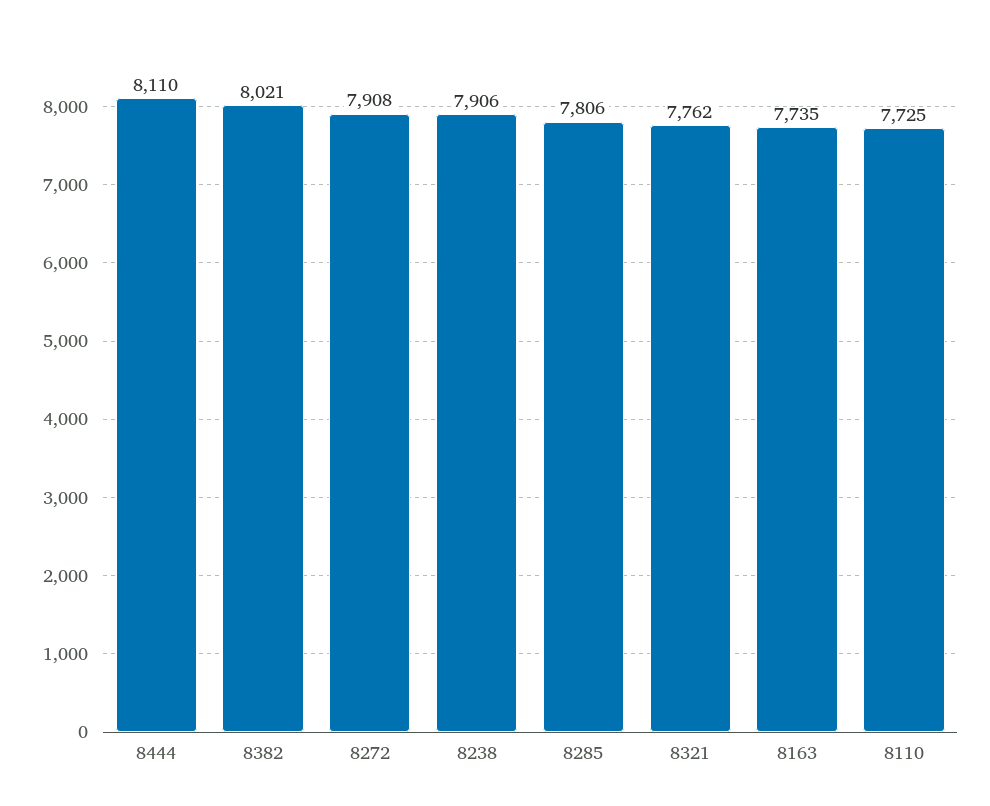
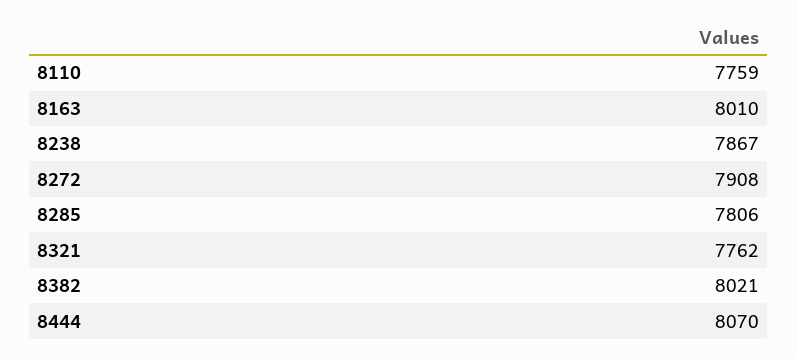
  {
-   "8444": 8110,
+   "8444": 8070,
    "8382": 8021,
    "8272": 7908,
-   "8238": 7906,
+   "8238": 7867,
    "8285": 7806,
    "8321": 7762,
-   "8163": 7735,
+   "8163": 8010,
-   "8110": 7725
+   "8110": 7759
  }

